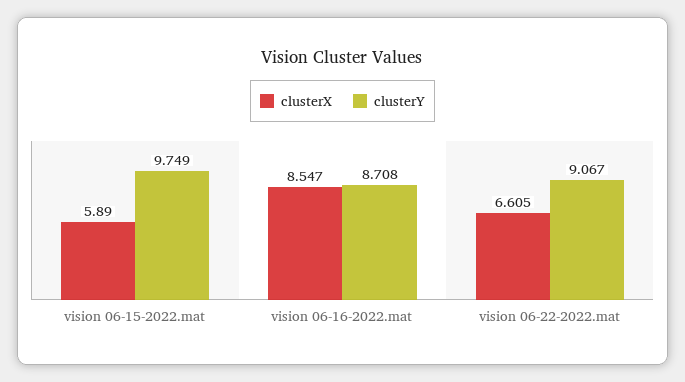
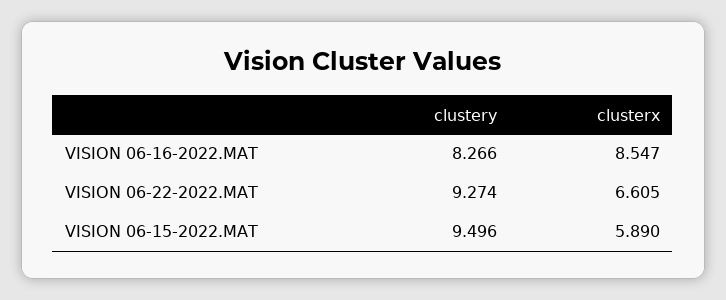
  {
    "clusterX": {
      "vision 06-15-2022.mat": 5.89,
      "vision 06-16-2022.mat": 8.547,
      "vision 06-22-2022.mat": 6.605
    },
    "clusterY": {
-     "vision 06-15-2022.mat": 9.749,
+     "vision 06-15-2022.mat": 9.496,
-     "vision 06-16-2022.mat": 8.708,
+     "vision 06-16-2022.mat": 8.266,
-     "vision 06-22-2022.mat": 9.067
+     "vision 06-22-2022.mat": 9.274
    }
  }

